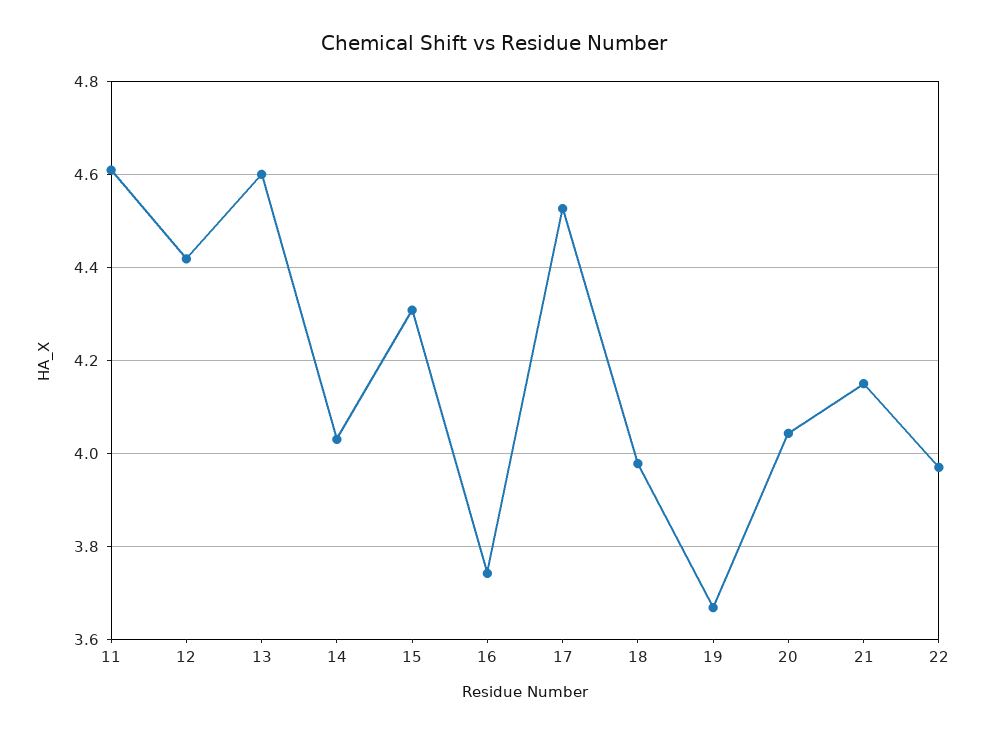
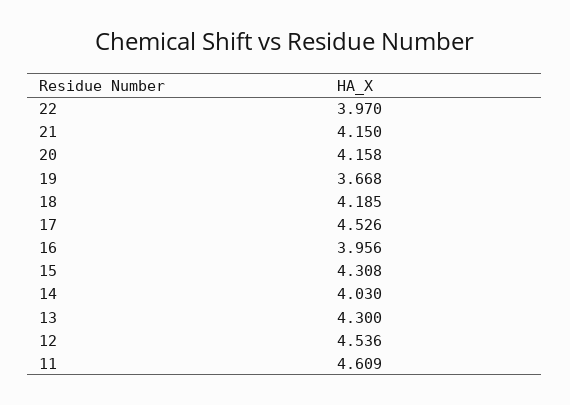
  {
    "11": 4.609,
-   "12": 4.42,
+   "12": 4.536,
-   "13": 4.6,
+   "13": 4.3,
    "14": 4.03,
    "15": 4.308,
-   "16": 3.74,
+   "16": 3.956,
    "17": 4.526,
-   "18": 3.98,
+   "18": 4.185,
    "19": 3.668,
-   "20": 4.04,
+   "20": 4.158,
    "21": 4.15,
    "22": 3.97
  }

